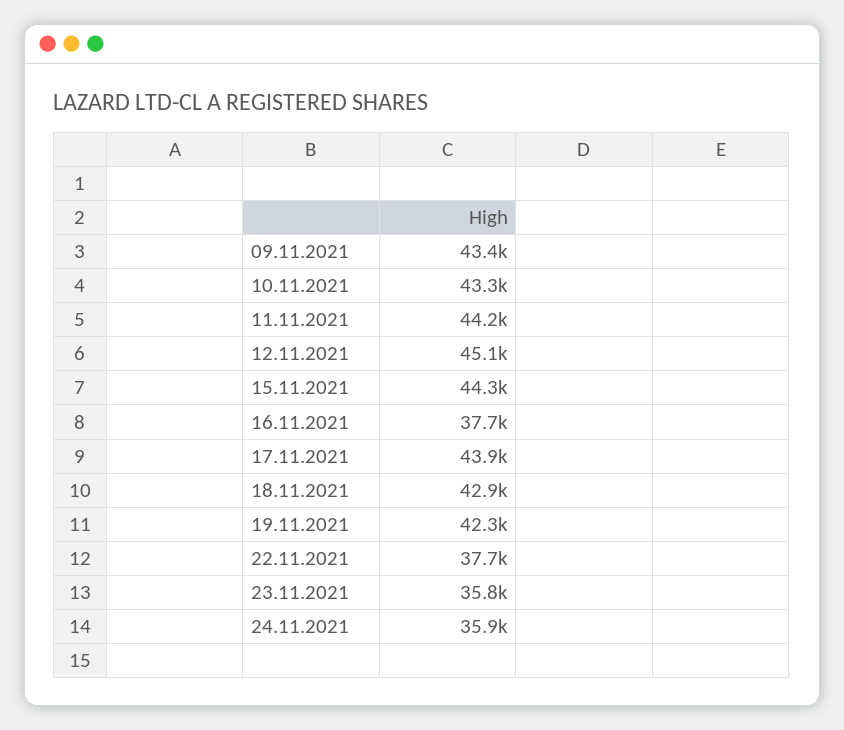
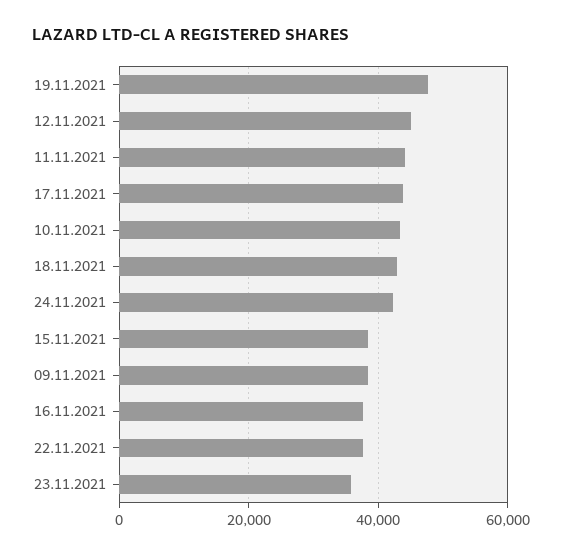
  {
-   "09.11.2021": 43400,
+   "09.11.2021": 38000,
    "10.11.2021": 43300,
    "11.11.2021": 44200,
    "12.11.2021": 45100,
-   "15.11.2021": 44300,
+   "15.11.2021": 38000,
    "16.11.2021": 37700,
    "17.11.2021": 43900,
    "18.11.2021": 42900,
-   "19.11.2021": 42300,
+   "19.11.2021": 48000,
    "22.11.2021": 37700,
    "23.11.2021": 35800,
-   "24.11.2021": 35900
+   "24.11.2021": 42000
  }

